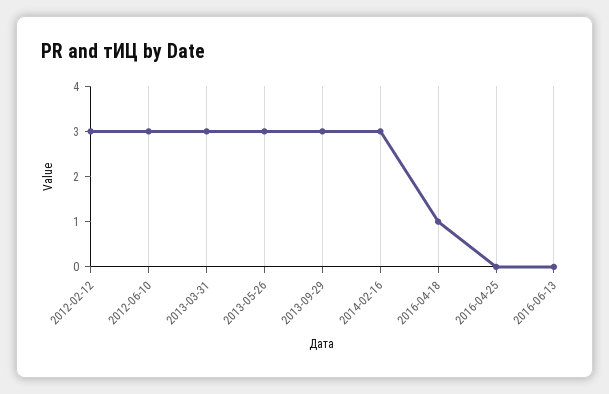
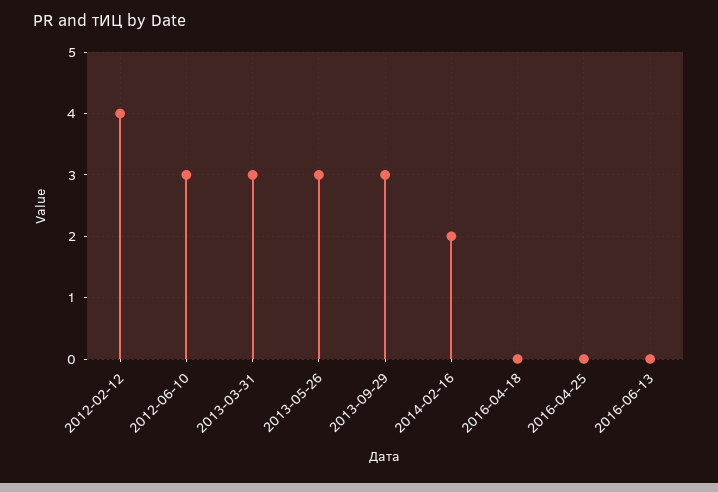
  {
-   "2012-02-12": 3,
+   "2012-02-12": 4,
    "2012-06-10": 3,
    "2013-03-31": 3,
    "2013-05-26": 3,
    "2013-09-29": 3,
-   "2014-02-16": 3,
+   "2014-02-16": 2,
-   "2016-04-18": 1,
+   "2016-04-18": 0,
    "2016-04-25": 0,
    "2016-06-13": 0
  }

